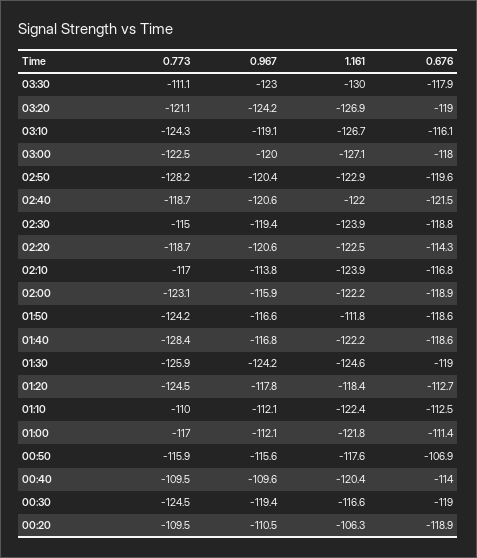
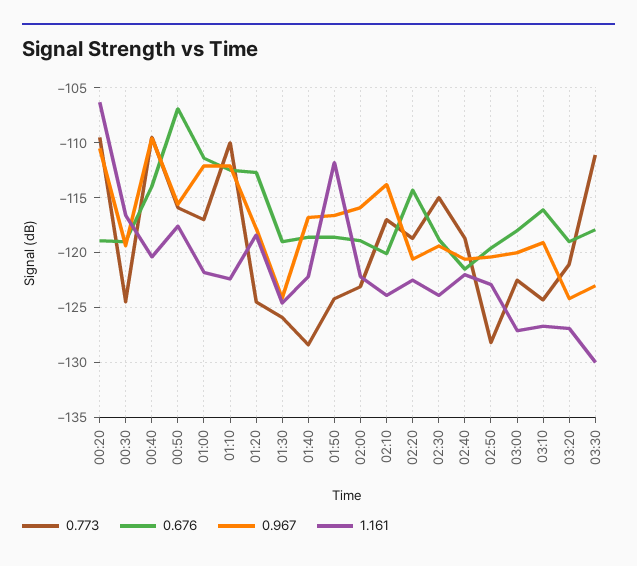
  {
    "0.773": {
      "03:30": -111.1,
      "03:20": -121.1,
      "03:10": -124.3,
      "03:00": -122.5,
      "02:50": -128.2,
      "02:40": -118.7,
      "02:30": -115,
      "02:20": -118.7,
      "02:10": -117,
      "02:00": -123.1,
      "01:50": -124.2,
      "01:40": -128.4,
      "01:30": -125.9,
      "01:20": -124.5,
      "01:10": -110,
      "01:00": -117,
      "00:50": -115.9,
      "00:40": -109.5,
      "00:30": -124.5,
      "00:20": -109.5
    },
    "0.967": {
      "03:30": -123,
      "03:20": -124.2,
      "03:10": -119.1,
      "03:00": -120,
      "02:50": -120.4,
      "02:40": -120.6,
      "02:30": -119.4,
      "02:20": -120.6,
      "02:10": -113.8,
      "02:00": -115.9,
      "01:50": -116.6,
      "01:40": -116.8,
      "01:30": -124.2,
      "01:20": -117.8,
      "01:10": -112.1,
      "01:00": -112.1,
      "00:50": -115.6,
      "00:40": -109.6,
      "00:30": -119.4,
      "00:20": -110.5
    },
    "1.161": {
      "03:30": -130,
      "03:20": -126.9,
      "03:10": -126.7,
      "03:00": -127.1,
      "02:50": -122.9,
      "02:40": -122,
      "02:30": -123.9,
      "02:20": -122.5,
      "02:10": -123.9,
      "02:00": -122.2,
      "01:50": -111.8,
      "01:40": -122.2,
      "01:30": -124.6,
      "01:20": -118.4,
      "01:10": -122.4,
      "01:00": -121.8,
      "00:50": -117.6,
      "00:40": -120.4,
      "00:30": -116.6,
      "00:20": -106.3
    },
    "0.676": {
      "03:30": -117.9,
      "03:20": -119,
      "03:10": -116.1,
      "03:00": -118,
      "02:50": -119.6,
      "02:40": -121.5,
      "02:30": -118.8,
      "02:20": -114.3,
-     "02:10": -116.8,
+     "02:10": -120,
      "02:00": -118.9,
      "01:50": -118.6,
      "01:40": -118.6,
      "01:30": -119,
      "01:20": -112.7,
      "01:10": -112.5,
      "01:00": -111.4,
      "00:50": -106.9,
      "00:40": -114,
      "00:30": -119,
      "00:20": -118.9
    }
  }

